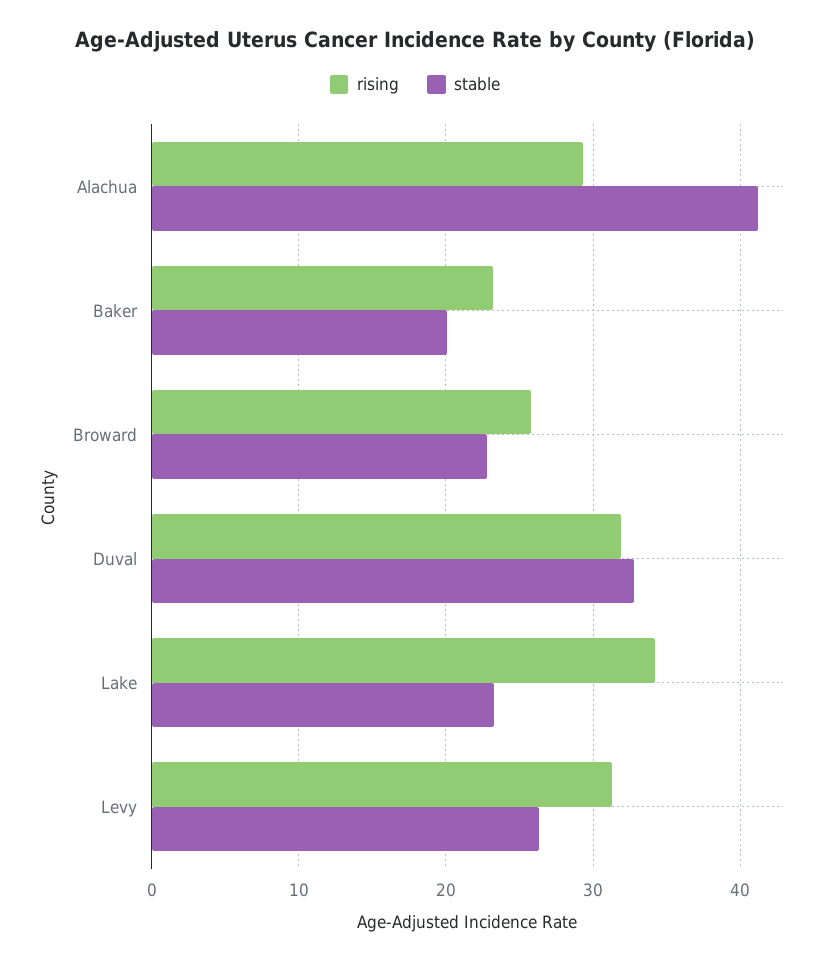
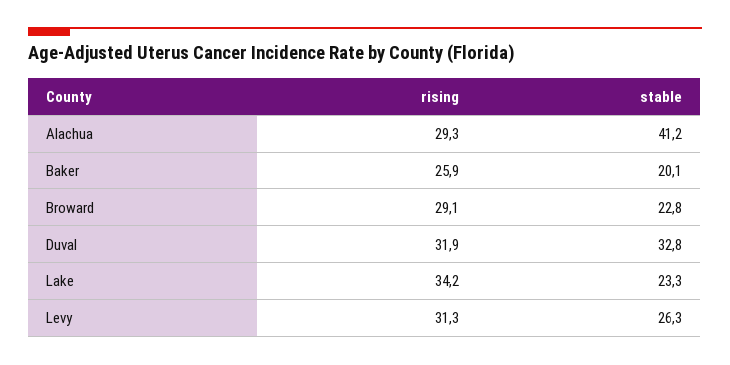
  {
    "rising": {
      "Alachua": 29.3,
-     "Baker": 23,
+     "Baker": 25.9,
-     "Broward": 26,
+     "Broward": 29.1,
      "Duval": 31.9,
      "Lake": 34.2,
      "Levy": 31.3
    },
    "stable": {
      "Alachua": 41.2,
      "Baker": 20.1,
      "Broward": 22.8,
      "Duval": 32.8,
      "Lake": 23.3,
      "Levy": 26.3
    }
  }

